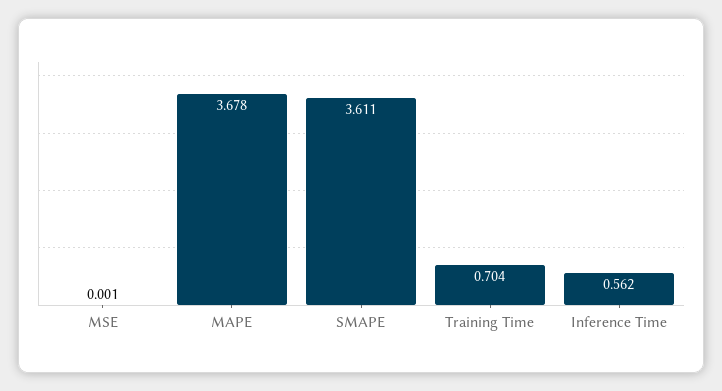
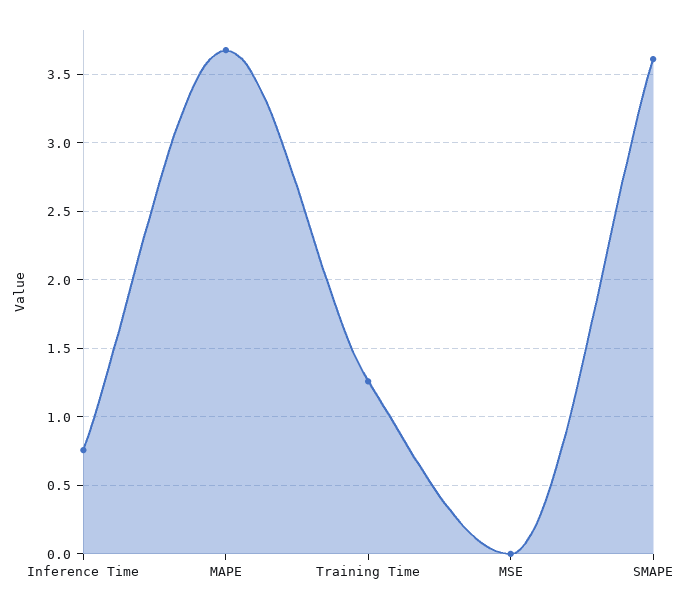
  {
    "MSE": 0.001,
    "MAPE": 3.678,
    "SMAPE": 3.611,
-   "Training Time": 0.704,
+   "Training Time": 1.25,
-   "Inference Time": 0.562
+   "Inference Time": 0.75
  }

